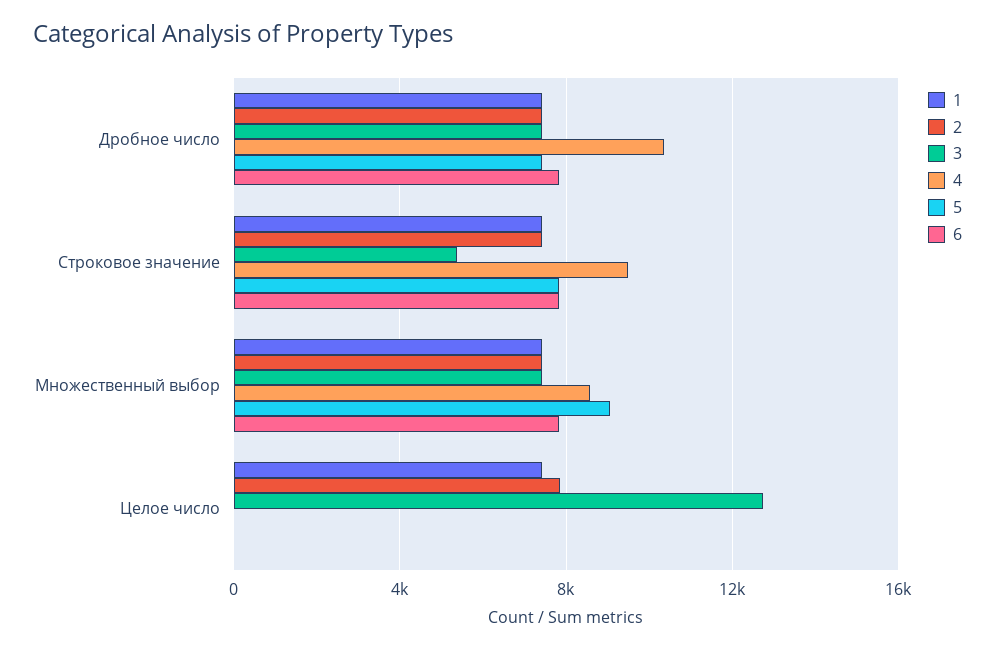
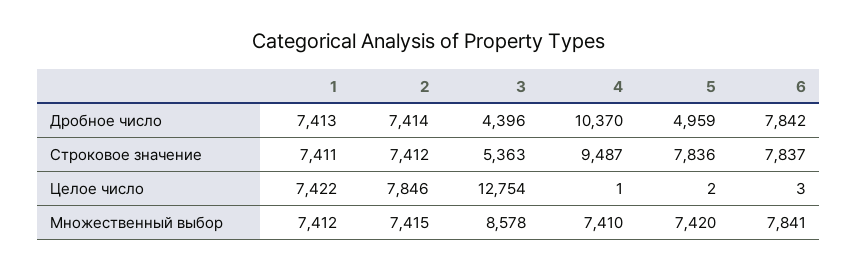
  {
    "1": {
      "Дробное число": 7413,
      "Строковое значение": 7411,
      "Множественный выбор": 7412,
      "Целое число": 7422
    },
    "2": {
      "Дробное число": 7414,
      "Строковое значение": 7412,
      "Множественный выбор": 7415,
      "Целое число": 7846
    },
    "3": {
-     "Дробное число": 7500,
+     "Дробное число": 4396,
      "Строковое значение": 5363,
-     "Множественный выбор": 7500,
+     "Множественный выбор": 8578,
      "Целое число": 12754
    },
    "4": {
      "Дробное число": 10370,
      "Строковое значение": 9487,
-     "Множественный выбор": 8500,
+     "Множественный выбор": 7410,
      "Целое число": 1
    },
    "5": {
-     "Дробное число": 7500,
+     "Дробное число": 4959,
      "Строковое значение": 7836,
-     "Множественный выбор": 9000,
+     "Множественный выбор": 7420,
      "Целое число": 2
    },
    "6": {
      "Дробное число": 7842,
      "Строковое значение": 7837,
      "Множественный выбор": 7841,
      "Целое число": 3
    }
  }

